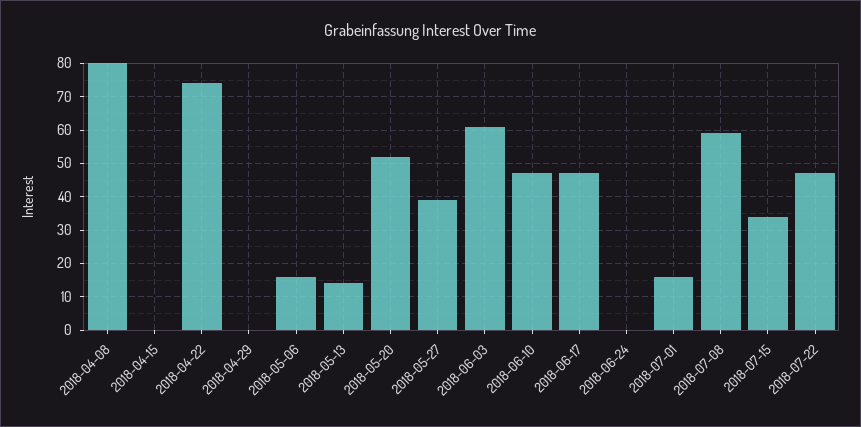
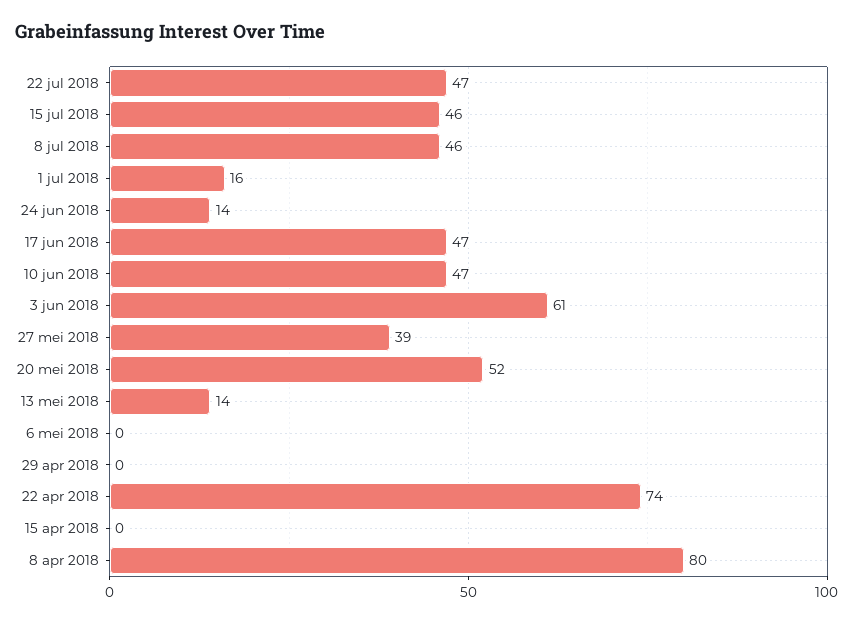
  {
    "2018-04-08": 80,
    "2018-04-15": 0,
    "2018-04-22": 74,
    "2018-04-29": 0,
-   "2018-05-06": 15,
+   "2018-05-06": 0,
    "2018-05-13": 14,
    "2018-05-20": 52,
    "2018-05-27": 39,
    "2018-06-03": 61,
    "2018-06-10": 47,
    "2018-06-17": 47,
-   "2018-06-24": 0,
+   "2018-06-24": 14,
    "2018-07-01": 16,
-   "2018-07-08": 60,
+   "2018-07-08": 46,
-   "2018-07-15": 35,
+   "2018-07-15": 46,
    "2018-07-22": 47
  }

